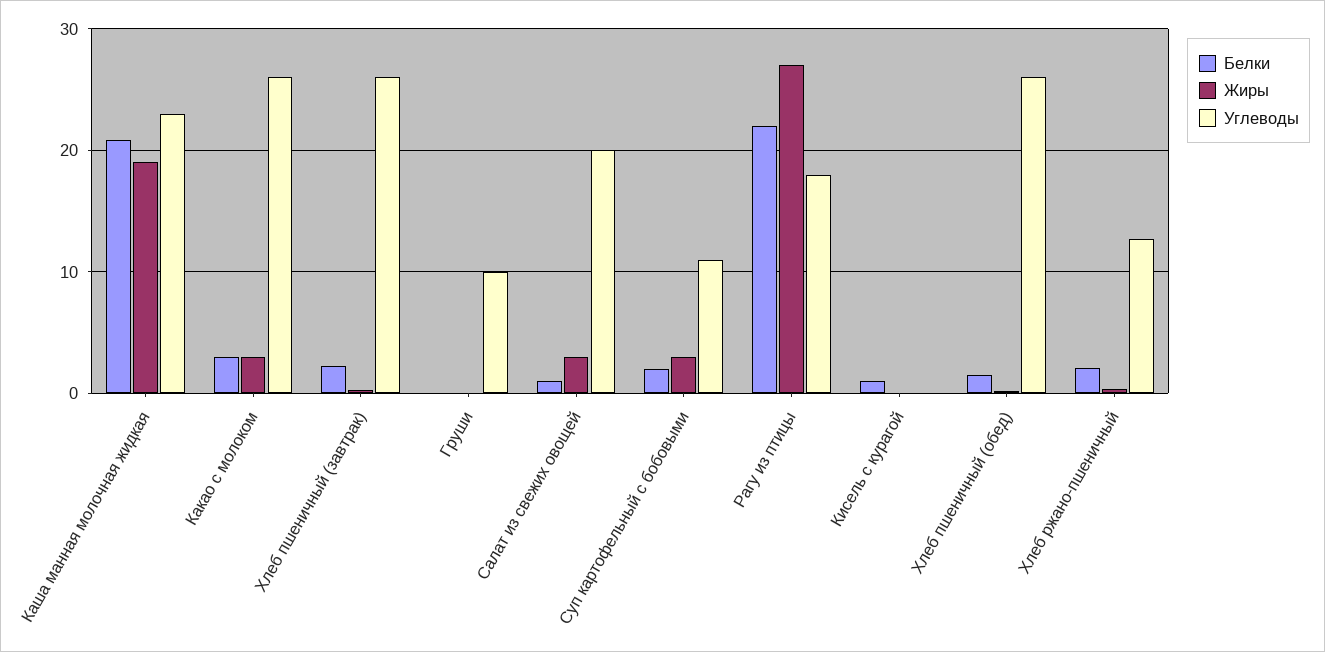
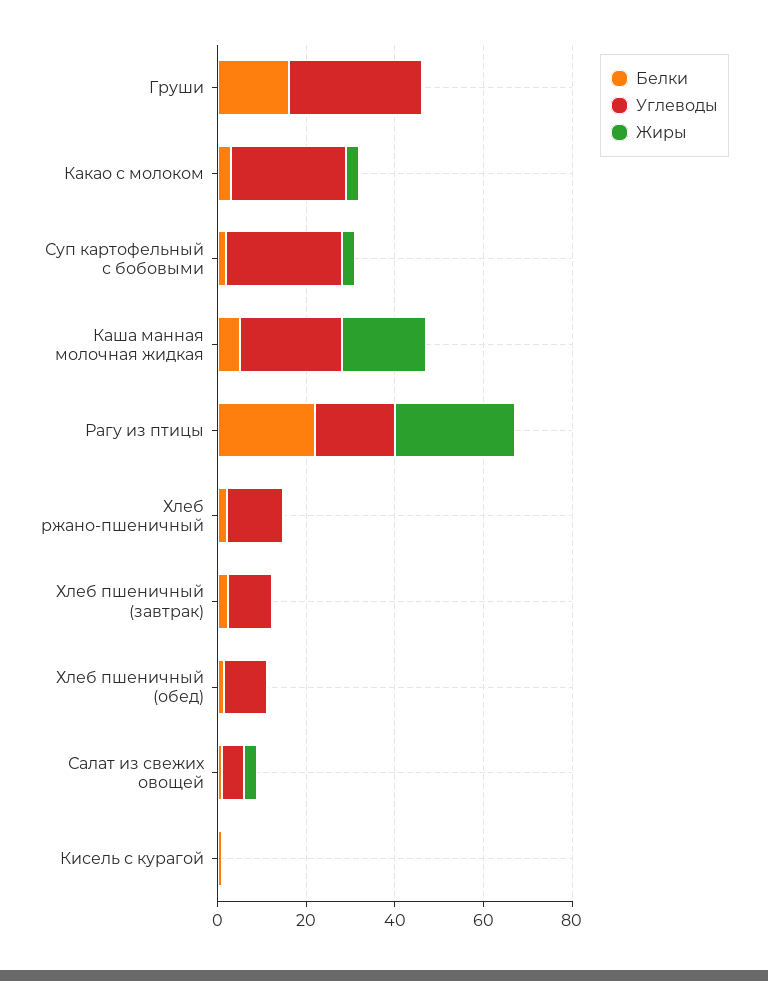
  {
    "Белки": {
-     "Каша манная молочная жидкая": 21,
+     "Каша манная молочная жидкая": 5,
      "Какао с молоком": 3,
      "Хлеб пшеничный (завтрак)": 2,
-     "Груши": 0,
+     "Груши": 15,
      "Салат из свежих овощей": 1,
      "Суп картофельный с бобовыми": 2,
      "Рагу из птицы": 22,
      "Кисель с курагой": 1,
      "Хлеб пшеничный (обед)": 2,
      "Хлеб ржано-пшеничный": 2
    },
    "Жиры": {
      "Каша манная молочная жидкая": 19,
      "Какао с молоком": 3,
      "Хлеб пшеничный (завтрак)": 0,
      "Груши": 0,
      "Салат из свежих овощей": 3,
      "Суп картофельный с бобовыми": 3,
      "Рагу из птицы": 27,
      "Кисель с курагой": 0,
      "Хлеб пшеничный (обед)": 0,
      "Хлеб ржано-пшеничный": 0
    },
    "Углеводы": {
      "Каша манная молочная жидкая": 23,
      "Какао с молоком": 26,
-     "Хлеб пшеничный (завтрак)": 26,
+     "Хлеб пшеничный (завтрак)": 10,
-     "Груши": 10,
+     "Груши": 30,
-     "Салат из свежих овощей": 20,
+     "Салат из свежих овощей": 5,
-     "Суп картофельный с бобовыми": 11,
+     "Суп картофельный с бобовыми": 25,
      "Рагу из птицы": 18,
      "Кисель с курагой": 0,
-     "Хлеб пшеничный (обед)": 26,
+     "Хлеб пшеничный (обед)": 10,
      "Хлеб ржано-пшеничный": 13
    }
  }

